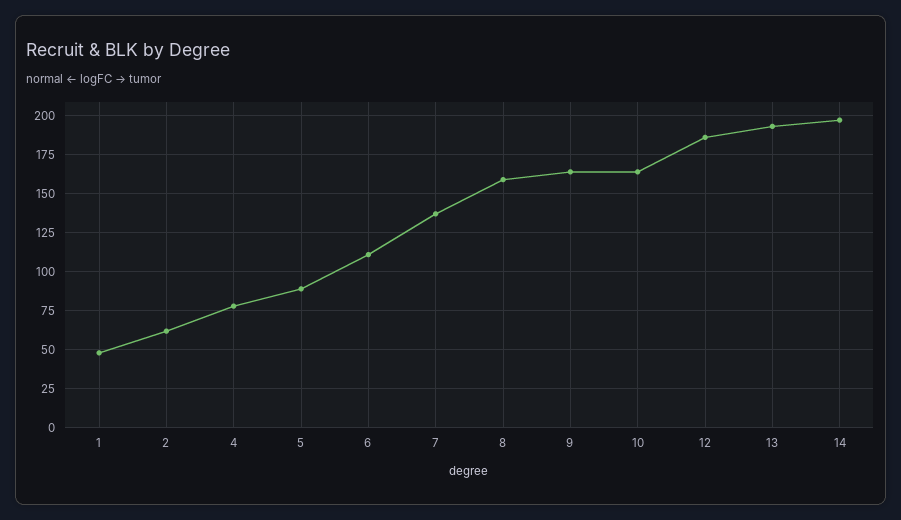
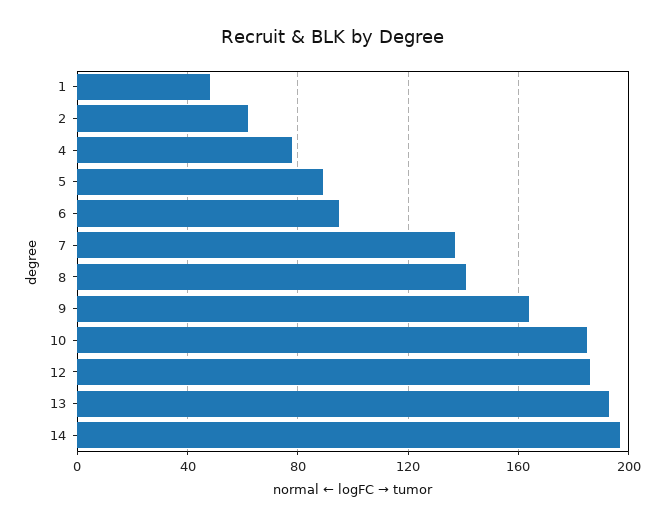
  {
    "1": 50,
    "2": 60,
    "4": 80,
    "5": 90,
-   "6": 110,
+   "6": 95,
    "7": 135,
-   "8": 160,
+   "8": 140,
    "9": 165,
-   "10": 165,
+   "10": 185,
    "12": 185,
    "13": 195,
    "14": 195
  }

